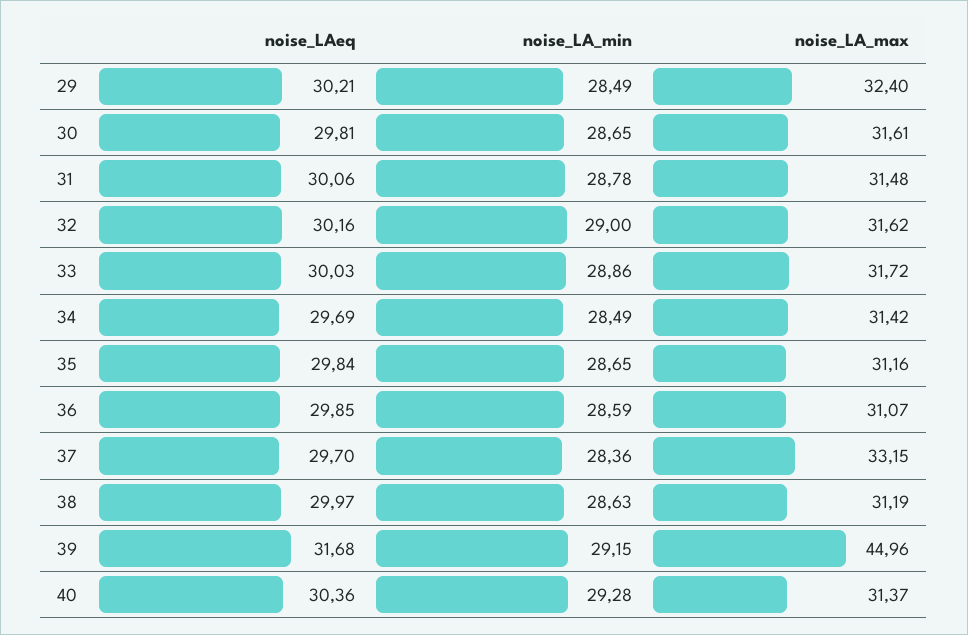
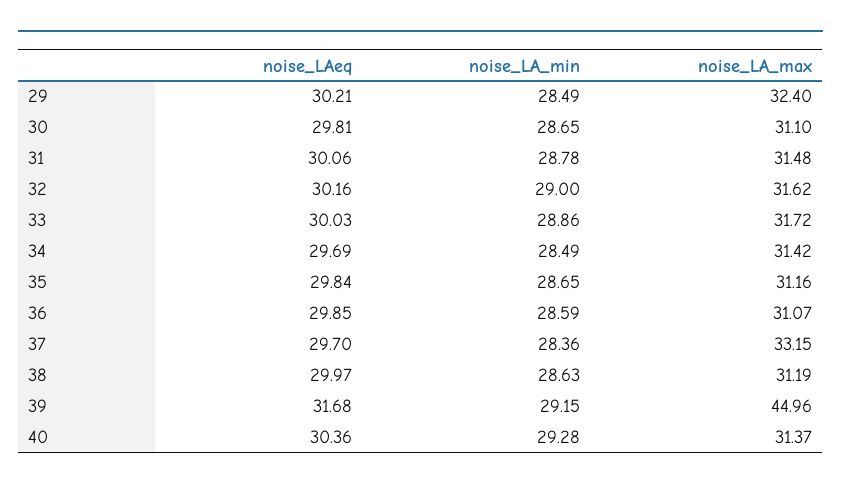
  {
    "noise_LAeq": {
      "29": 30.21,
      "30": 29.81,
      "31": 30.06,
      "32": 30.16,
      "33": 30.03,
      "34": 29.69,
      "35": 29.84,
      "36": 29.85,
      "37": 29.7,
      "38": 29.97,
      "39": 31.68,
      "40": 30.36
    },
    "noise_LA_min": {
      "29": 28.49,
      "30": 28.65,
      "31": 28.78,
      "32": 29,
      "33": 28.86,
      "34": 28.49,
      "35": 28.65,
      "36": 28.59,
      "37": 28.36,
      "38": 28.63,
      "39": 29.15,
      "40": 29.28
    },
    "noise_LA_max": {
      "29": 32.4,
-     "30": 31.61,
+     "30": 31.1,
      "31": 31.48,
      "32": 31.62,
      "33": 31.72,
      "34": 31.42,
      "35": 31.16,
      "36": 31.07,
      "37": 33.15,
      "38": 31.19,
      "39": 44.96,
      "40": 31.37
    }
  }

